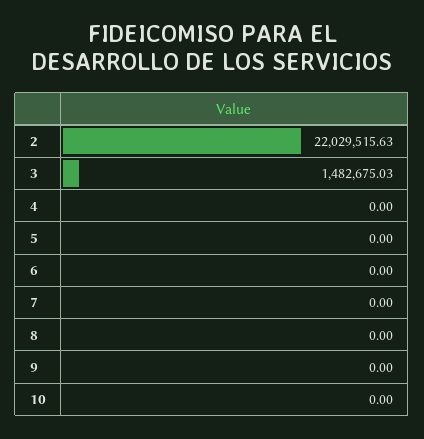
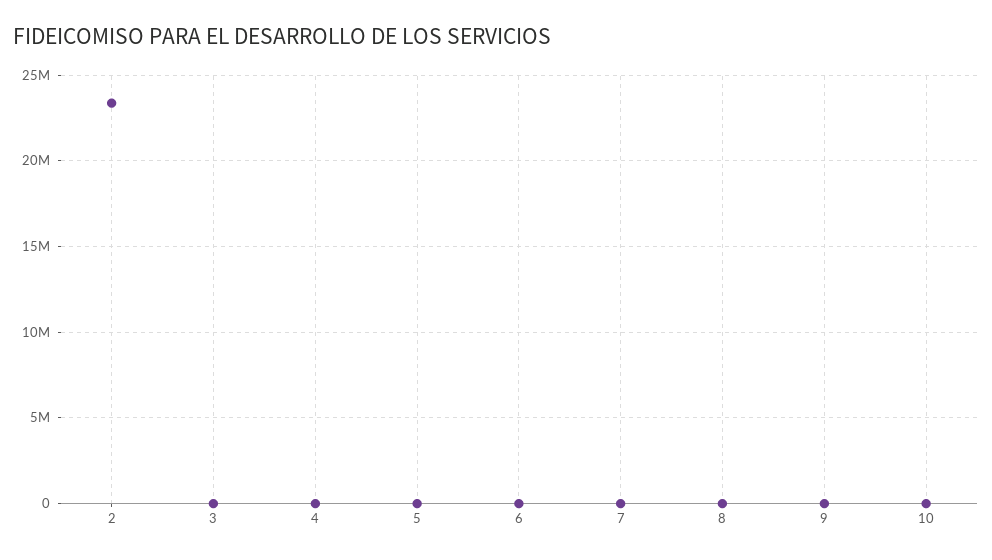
  {
-   "2": 22029515.63,
+   "2": 23500000,
-   "3": 1482675.03,
+   "3": 0,
    "4": 0,
    "5": 0,
    "6": 0,
    "7": 0,
    "8": 0,
    "9": 0,
    "10": 0
  }

